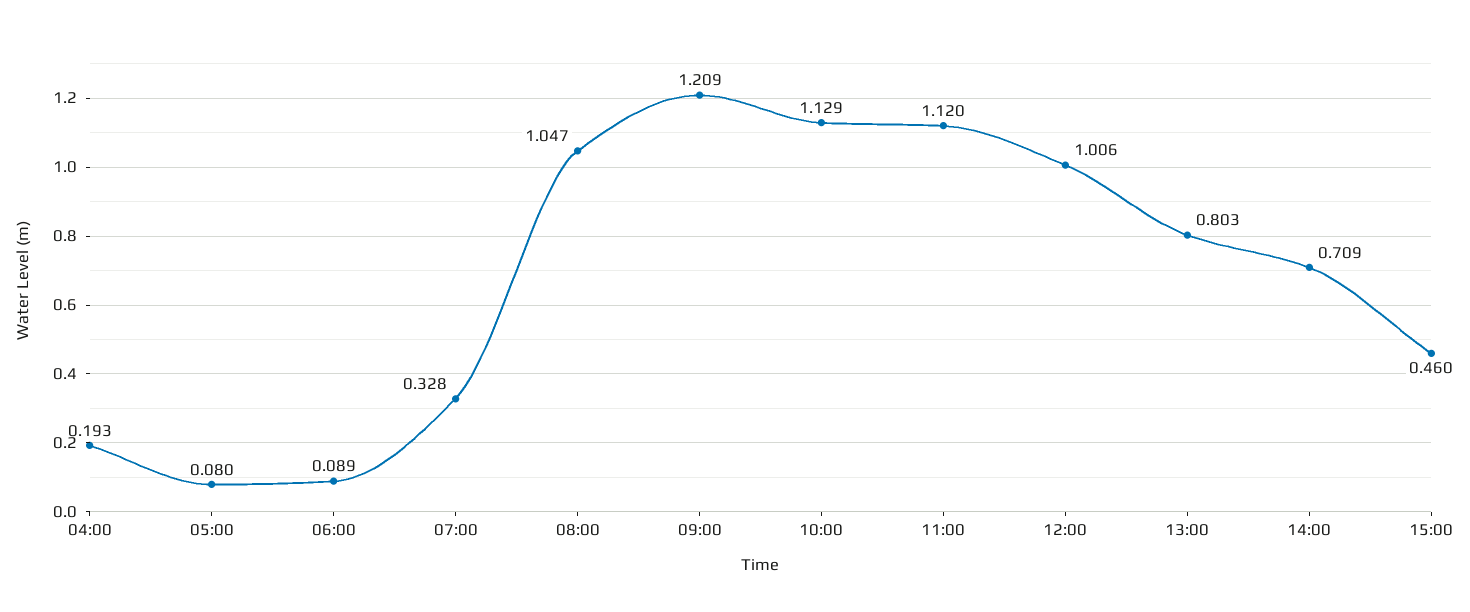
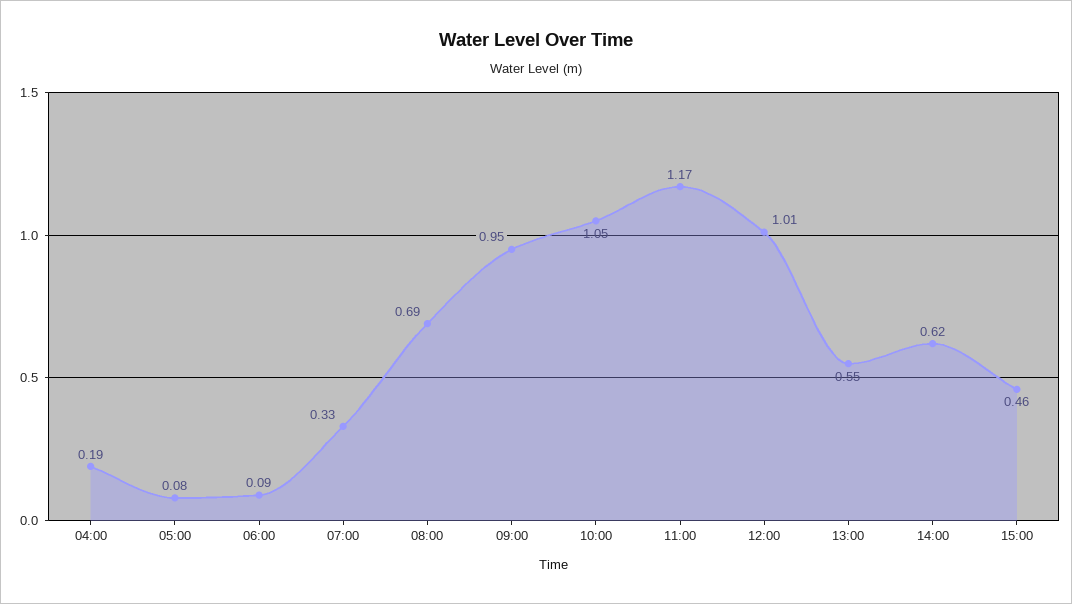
  {
    "04:00": 0.193,
    "05:00": 0.08,
    "06:00": 0.089,
    "07:00": 0.328,
-   "08:00": 1.047,
+   "08:00": 0.69,
-   "09:00": 1.209,
+   "09:00": 0.95,
-   "10:00": 1.129,
+   "10:00": 1.05,
-   "11:00": 1.12,
+   "11:00": 1.17,
    "12:00": 1.006,
-   "13:00": 0.803,
+   "13:00": 0.55,
-   "14:00": 0.709,
+   "14:00": 0.62,
    "15:00": 0.46
  }

